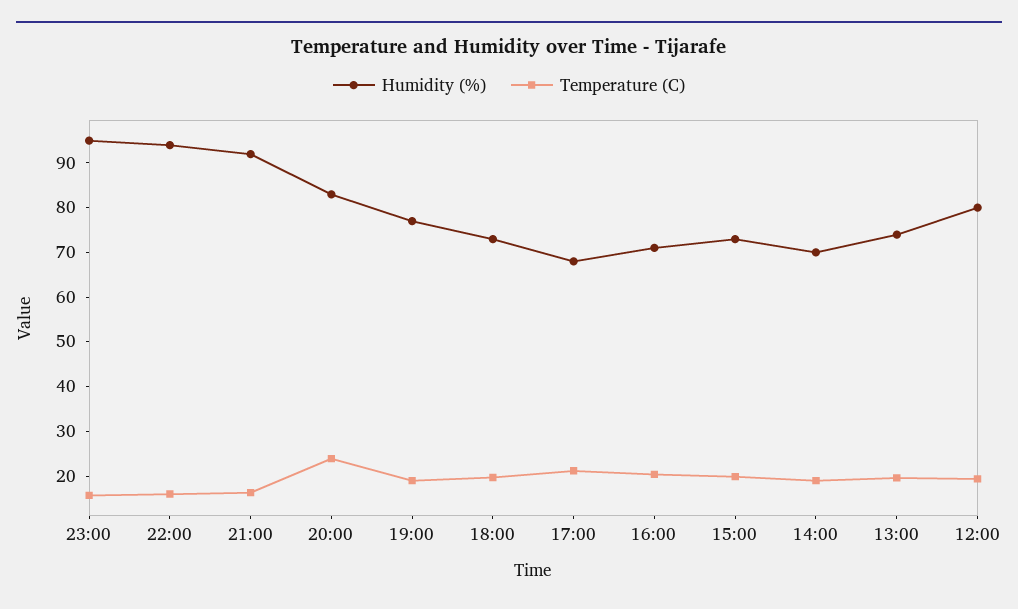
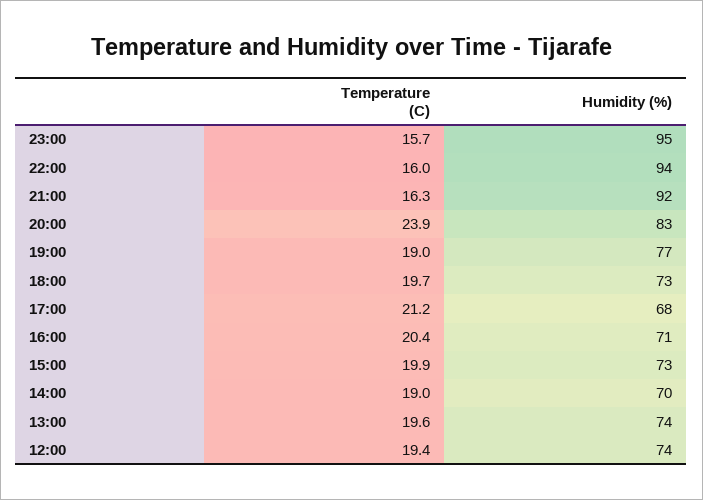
  {
    "Humidity (%)": {
      "23:00": 95,
      "22:00": 94,
      "21:00": 92,
      "20:00": 83,
      "19:00": 77,
      "18:00": 73,
      "17:00": 68,
      "16:00": 71,
      "15:00": 73,
      "14:00": 70,
      "13:00": 74,
-     "12:00": 80
+     "12:00": 74
    },
    "Temperature (C)": {
      "23:00": 15.7,
      "22:00": 16,
      "21:00": 16.3,
      "20:00": 23.9,
      "19:00": 19,
      "18:00": 19.7,
      "17:00": 21.2,
      "16:00": 20.4,
      "15:00": 19.9,
      "14:00": 19,
      "13:00": 19.6,
      "12:00": 19.4
    }
  }

